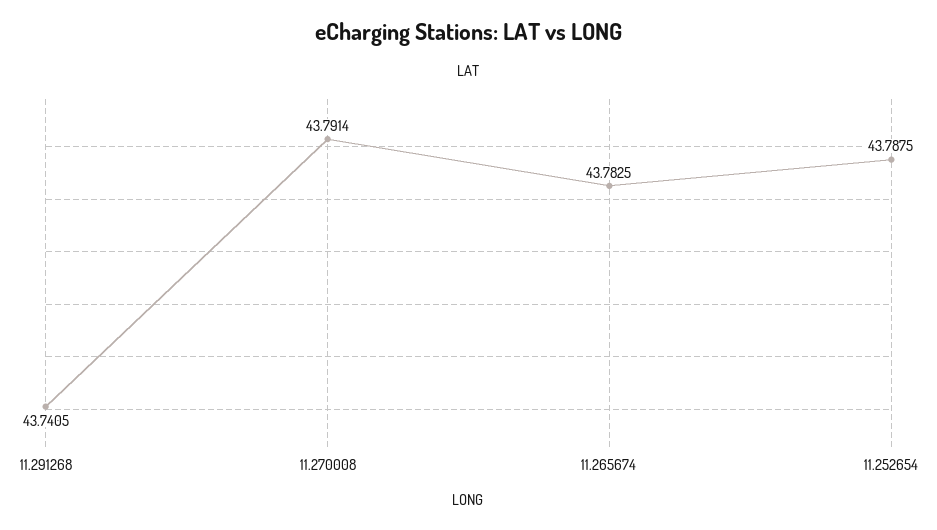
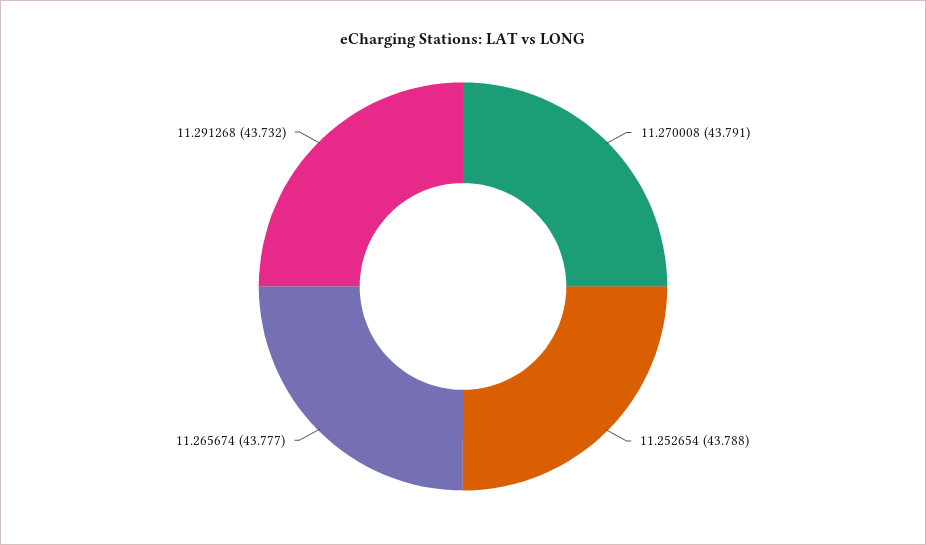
  {
-   "11.291268": 43.7405,
+   "11.291268": 43.732,
    "11.270008": 43.7914,
-   "11.265674": 43.7825,
+   "11.265674": 43.777,
    "11.252654": 43.7875
  }

